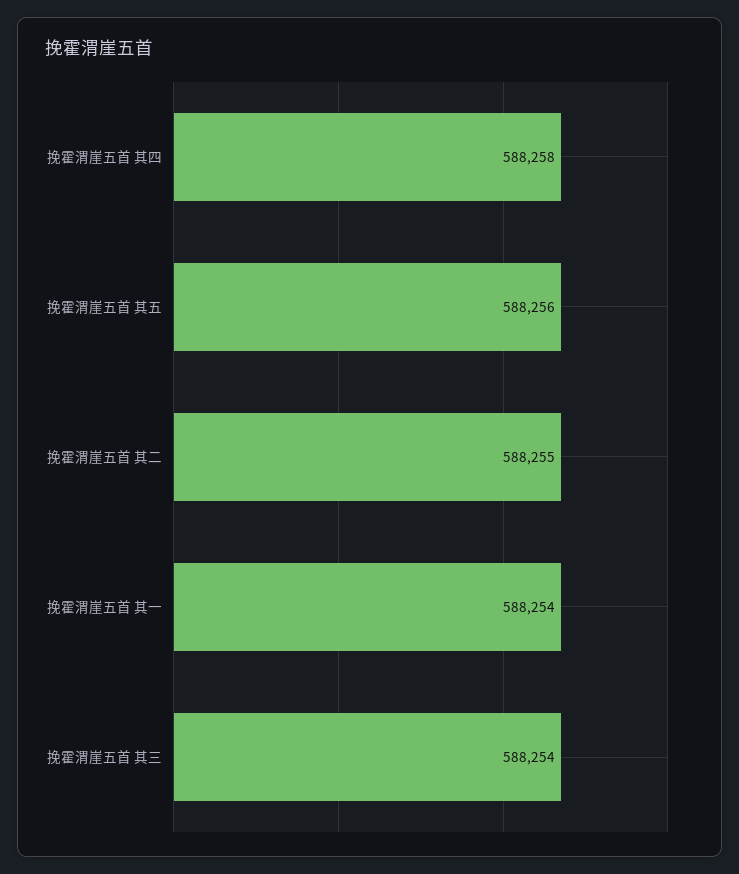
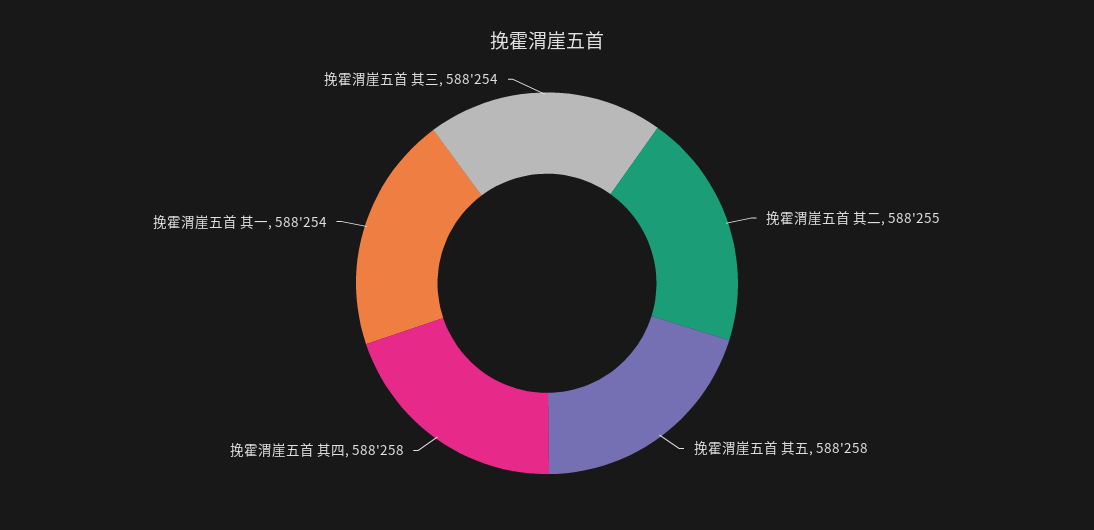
  {
    "挽霍渭崖五首 其四": 588258,
-   "挽霍渭崖五首 其五": 588256,
+   "挽霍渭崖五首 其五": 588258,
    "挽霍渭崖五首 其二": 588255,
    "挽霍渭崖五首 其一": 588254,
    "挽霍渭崖五首 其三": 588254
  }

